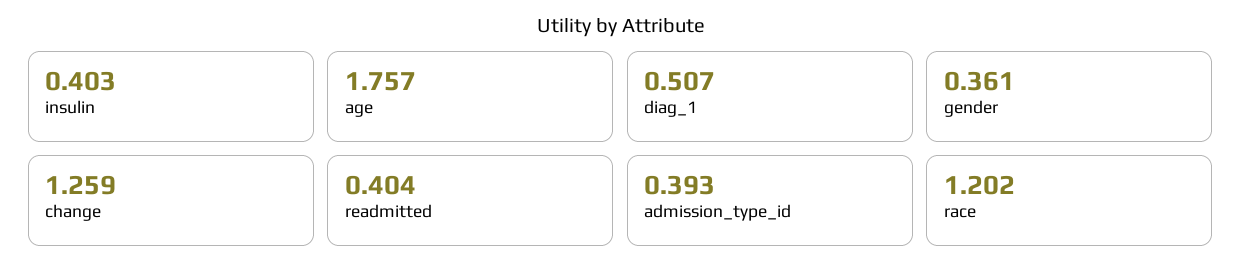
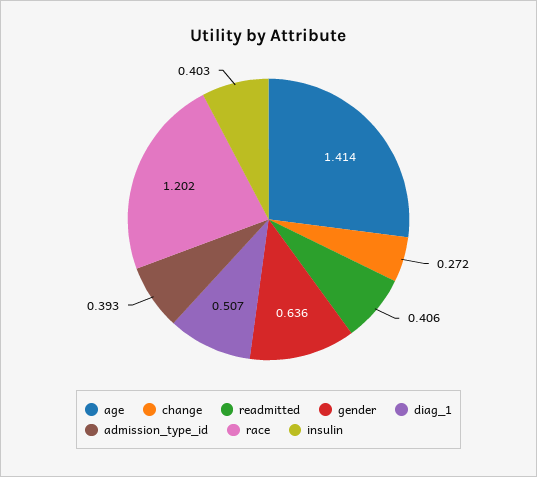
  {
    "insulin": 0.403,
-   "age": 1.757,
+   "age": 1.414,
    "diag_1": 0.507,
-   "gender": 0.361,
+   "gender": 0.636,
-   "change": 1.259,
+   "change": 0.272,
-   "readmitted": 0.404,
+   "readmitted": 0.406,
    "admission_type_id": 0.393,
    "race": 1.202
  }

